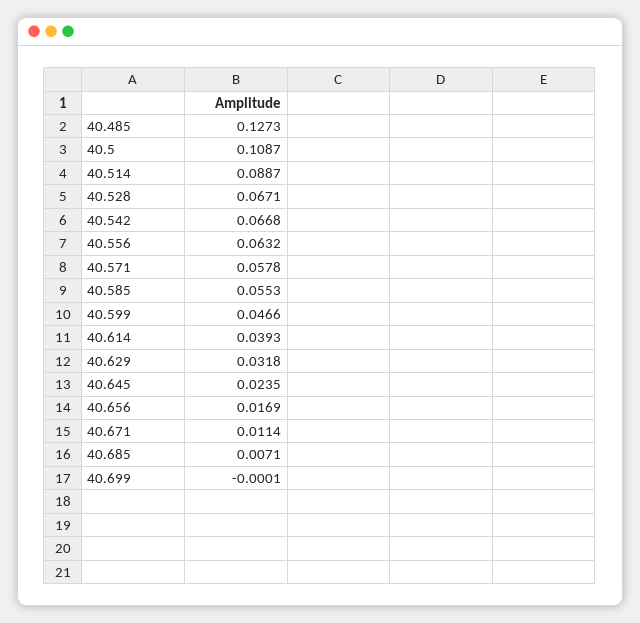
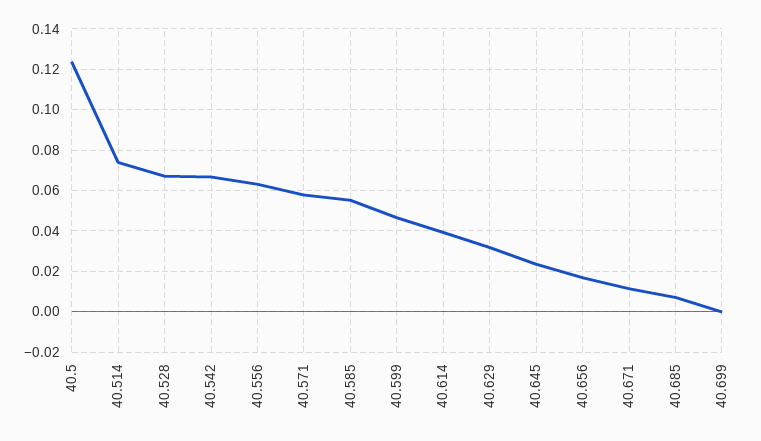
  {
-   "40.485": 0.1273,
-   "40.5": 0.1087,
+   "40.5": 0.125,
-   "40.514": 0.0887,
+   "40.514": 0.075,
    "40.528": 0.0671,
    "40.542": 0.0668,
    "40.556": 0.0632,
    "40.571": 0.0578,
    "40.585": 0.0553,
    "40.599": 0.0466,
    "40.614": 0.0393,
    "40.629": 0.0318,
    "40.645": 0.0235,
    "40.656": 0.0169,
    "40.671": 0.0114,
    "40.685": 0.0071,
    "40.699": -0.0001
  }

